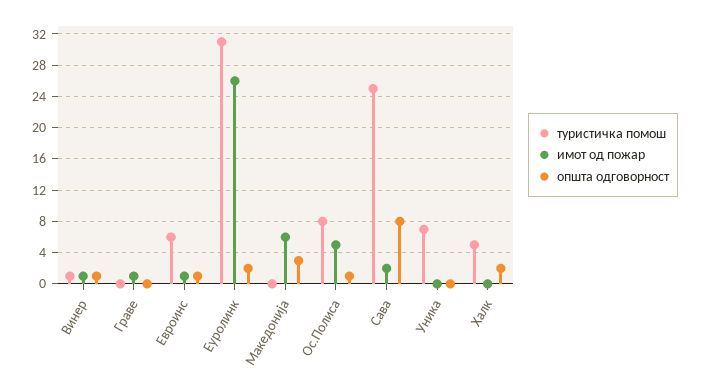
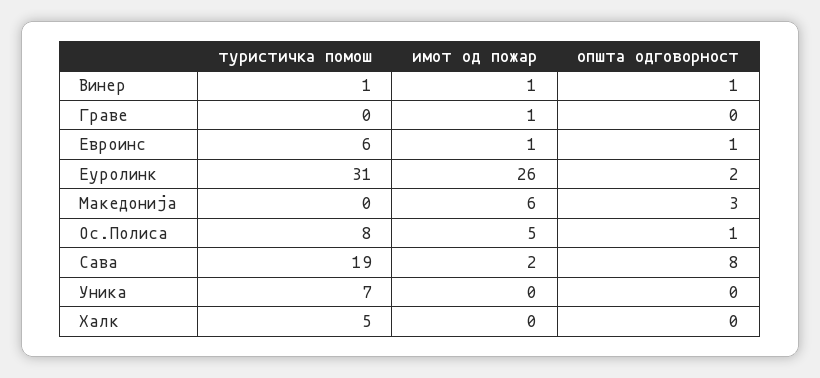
  {
    "туристичка помош": {
      "Винер": 1,
      "Граве": 0,
      "Евроинс": 6,
      "Еуролинк": 31,
      "Македонија": 0,
      "Ос.Полиса": 8,
-     "Сава": 25,
+     "Сава": 19,
      "Уника": 7,
      "Халк": 5
    },
    "имот од пожар": {
      "Винер": 1,
      "Граве": 1,
      "Евроинс": 1,
      "Еуролинк": 26,
      "Македонија": 6,
      "Ос.Полиса": 5,
      "Сава": 2,
      "Уника": 0,
      "Халк": 0
    },
    "општа одговорност": {
      "Винер": 1,
      "Граве": 0,
      "Евроинс": 1,
      "Еуролинк": 2,
      "Македонија": 3,
      "Ос.Полиса": 1,
      "Сава": 8,
      "Уника": 0,
-     "Халк": 2
+     "Халк": 0
    }
  }

